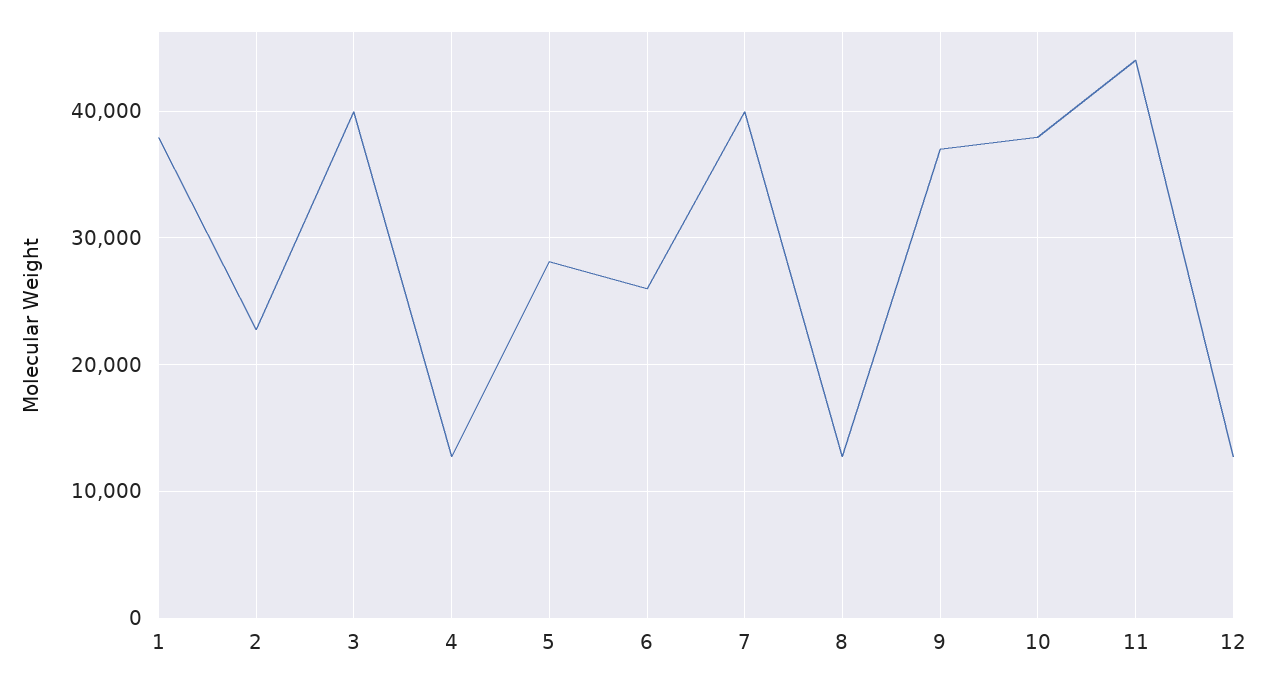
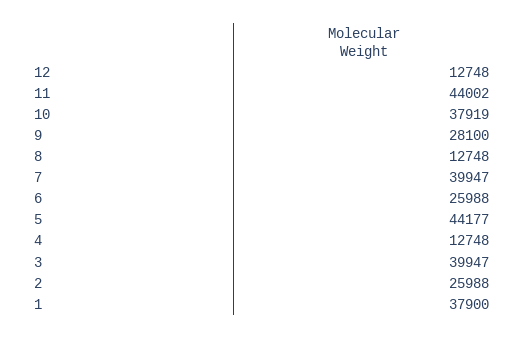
  {
    "1": 37900,
-   "2": 23000,
+   "2": 25988,
    "3": 39947,
    "4": 12748,
-   "5": 28000,
+   "5": 44177,
    "6": 25988,
    "7": 39947,
    "8": 12748,
-   "9": 37000,
+   "9": 28100,
    "10": 37919,
    "11": 44002,
    "12": 12748
  }

